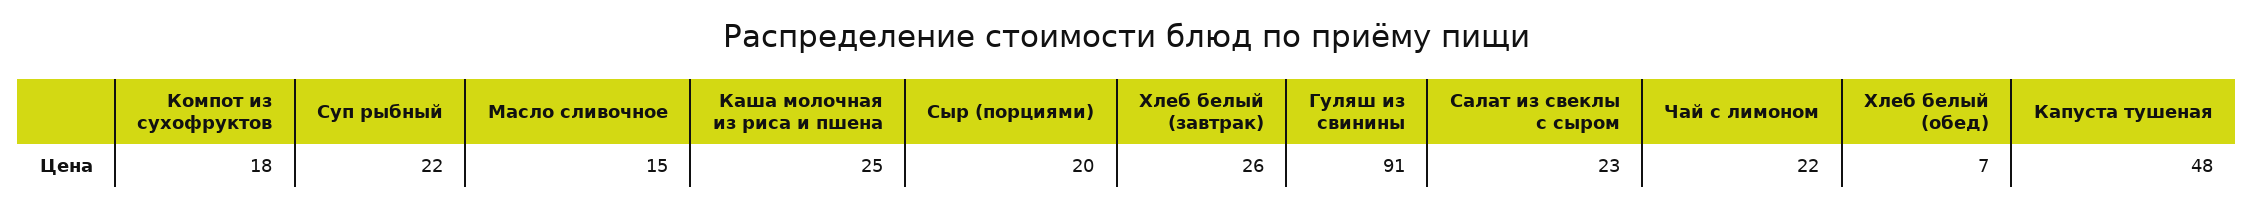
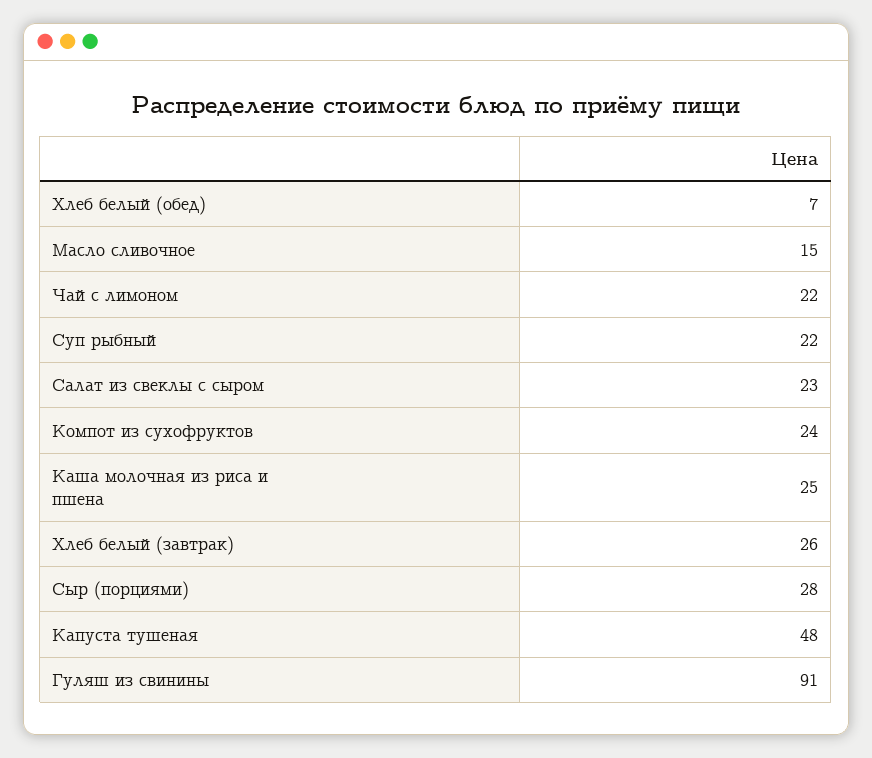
  {
-   "Компот из сухофруктов": 18,
+   "Компот из сухофруктов": 24,
    "Суп рыбный": 22,
    "Масло сливочное": 15,
    "Каша молочная из риса и пшена": 25,
-   "Сыр (порциями)": 20,
+   "Сыр (порциями)": 28,
    "Хлеб белый (завтрак)": 26,
    "Гуляш из свинины": 91,
    "Салат из свеклы с сыром": 23,
    "Чай с лимоном": 22,
    "Хлеб белый (обед)": 7,
    "Капуста тушеная": 48
  }

